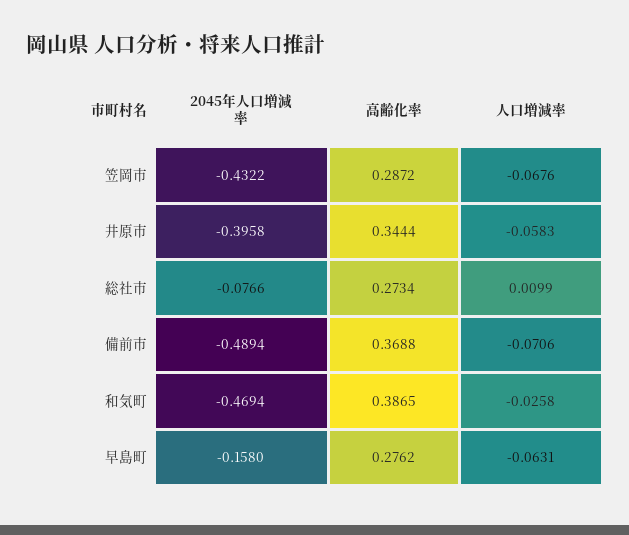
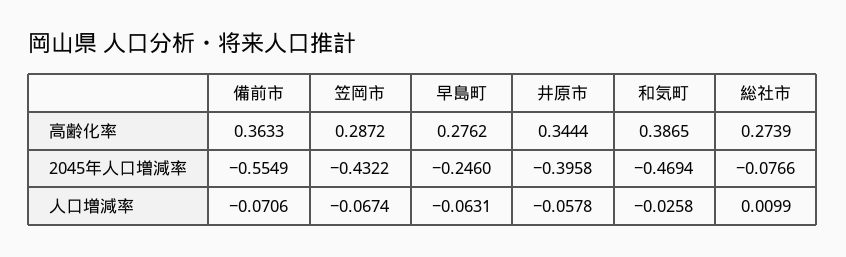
  {
    "2045年人口増減率": {
      "笠岡市": -0.4322,
      "井原市": -0.3958,
      "総社市": -0.0766,
-     "備前市": -0.4894,
+     "備前市": -0.5549,
      "和気町": -0.4694,
-     "早島町": -0.158
+     "早島町": -0.246
    },
    "高齢化率": {
      "笠岡市": 0.2872,
      "井原市": 0.3444,
-     "総社市": 0.2734,
+     "総社市": 0.2739,
-     "備前市": 0.3688,
+     "備前市": 0.3633,
      "和気町": 0.3865,
      "早島町": 0.2762
    },
    "人口増減率": {
-     "笠岡市": -0.0676,
+     "笠岡市": -0.0674,
-     "井原市": -0.0583,
+     "井原市": -0.0578,
      "総社市": 0.0099,
      "備前市": -0.0706,
      "和気町": -0.0258,
      "早島町": -0.0631
    }
  }

